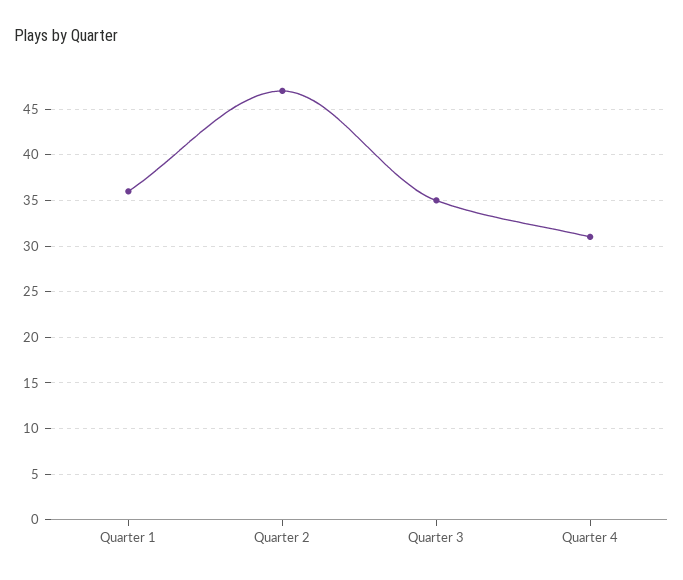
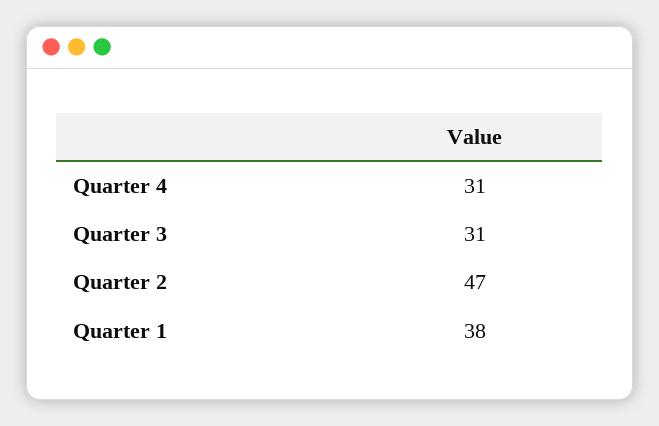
  {
-   "Quarter 1": 36,
+   "Quarter 1": 38,
    "Quarter 2": 47,
-   "Quarter 3": 35,
+   "Quarter 3": 31,
    "Quarter 4": 31
  }

